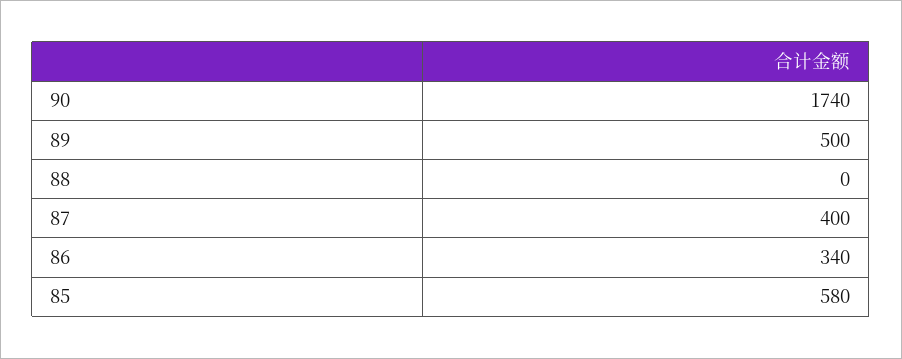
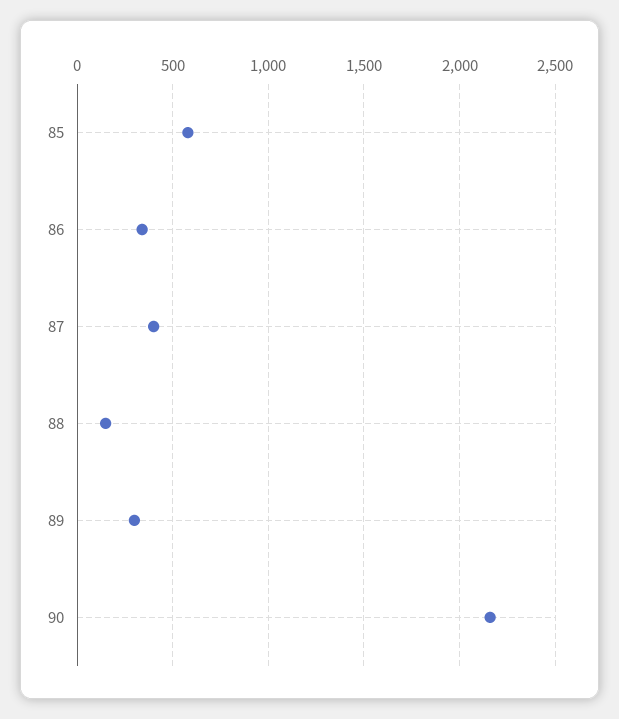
  {
-   "90": 1740,
+   "90": 2150,
-   "89": 500,
+   "89": 300,
-   "88": 0,
+   "88": 150,
    "87": 400,
    "86": 340,
    "85": 580
  }

